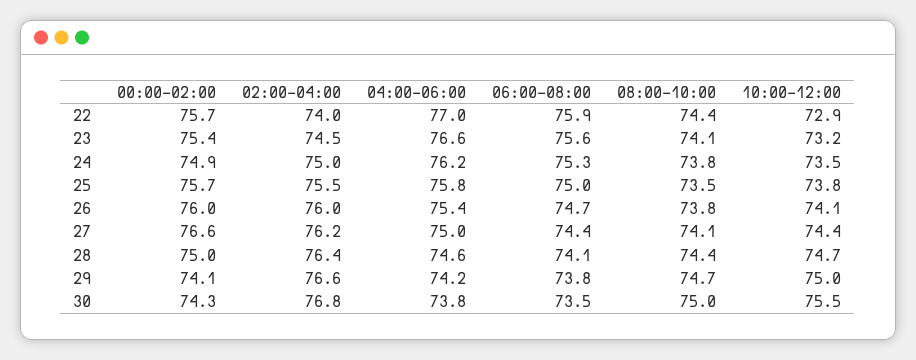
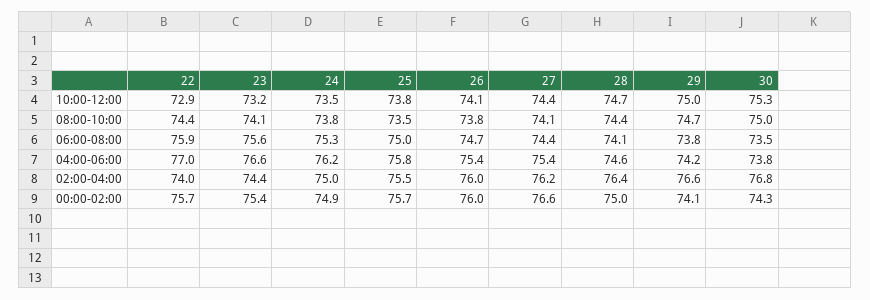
  {
    "00:00-02:00": {
      "22": 75.7,
      "23": 75.4,
      "24": 74.9,
      "25": 75.7,
      "26": 76,
      "27": 76.6,
      "28": 75,
      "29": 74.1,
      "30": 74.3
    },
    "02:00-04:00": {
      "22": 74,
-     "23": 74.5,
+     "23": 74.4,
      "24": 75,
      "25": 75.5,
      "26": 76,
      "27": 76.2,
      "28": 76.4,
      "29": 76.6,
      "30": 76.8
    },
    "04:00-06:00": {
      "22": 77,
      "23": 76.6,
      "24": 76.2,
      "25": 75.8,
      "26": 75.4,
-     "27": 75,
+     "27": 75.4,
      "28": 74.6,
      "29": 74.2,
      "30": 73.8
    },
    "06:00-08:00": {
      "22": 75.9,
      "23": 75.6,
      "24": 75.3,
      "25": 75,
      "26": 74.7,
      "27": 74.4,
      "28": 74.1,
      "29": 73.8,
      "30": 73.5
    },
    "08:00-10:00": {
      "22": 74.4,
      "23": 74.1,
      "24": 73.8,
      "25": 73.5,
      "26": 73.8,
      "27": 74.1,
      "28": 74.4,
      "29": 74.7,
      "30": 75
    },
    "10:00-12:00": {
      "22": 72.9,
      "23": 73.2,
      "24": 73.5,
      "25": 73.8,
      "26": 74.1,
      "27": 74.4,
      "28": 74.7,
      "29": 75,
-     "30": 75.5
+     "30": 75.3
    }
  }

